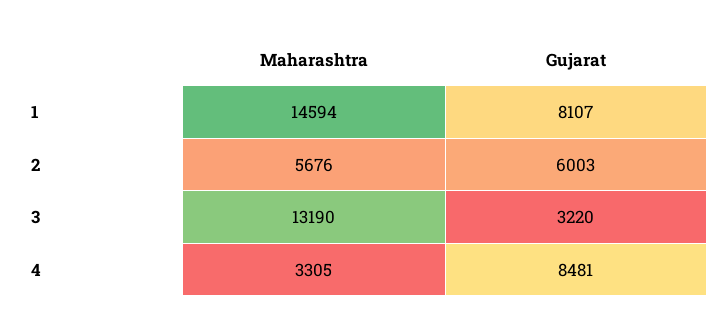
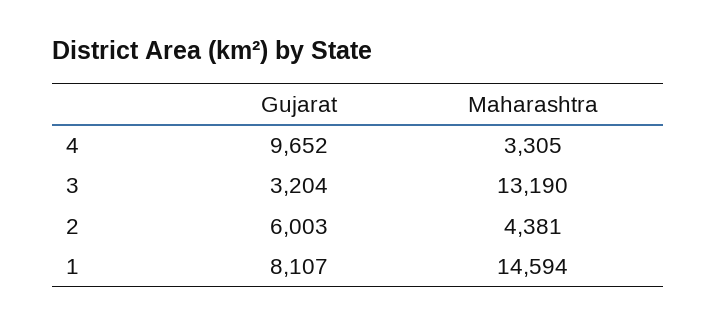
  {
    "Maharashtra": {
      "1": 14594,
-     "2": 5676,
+     "2": 4381,
      "3": 13190,
      "4": 3305
    },
    "Gujarat": {
      "1": 8107,
      "2": 6003,
-     "3": 3220,
+     "3": 3204,
-     "4": 8481
+     "4": 9652
    }
  }

